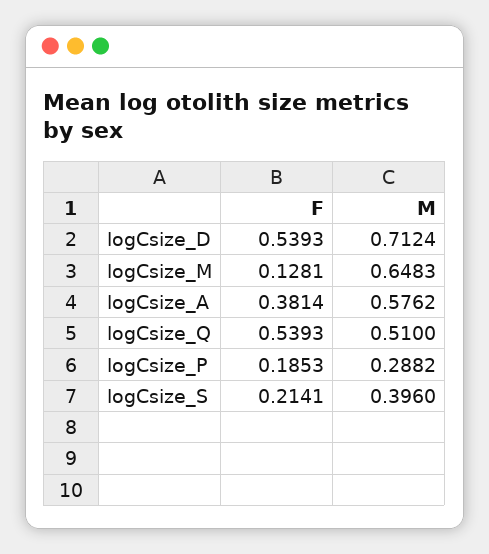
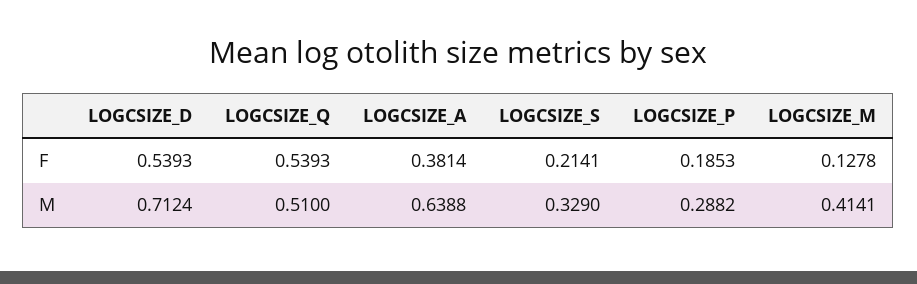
  {
    "F": {
      "logCsize_D": 0.5393,
-     "logCsize_M": 0.1281,
+     "logCsize_M": 0.1278,
      "logCsize_A": 0.3814,
      "logCsize_Q": 0.5393,
      "logCsize_P": 0.1853,
      "logCsize_S": 0.2141
    },
    "M": {
      "logCsize_D": 0.7124,
-     "logCsize_M": 0.6483,
+     "logCsize_M": 0.4141,
-     "logCsize_A": 0.5762,
+     "logCsize_A": 0.6388,
      "logCsize_Q": 0.51,
      "logCsize_P": 0.2882,
-     "logCsize_S": 0.396
+     "logCsize_S": 0.329
    }
  }

